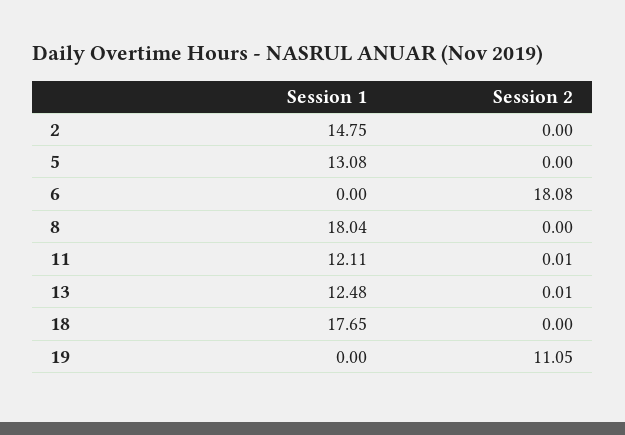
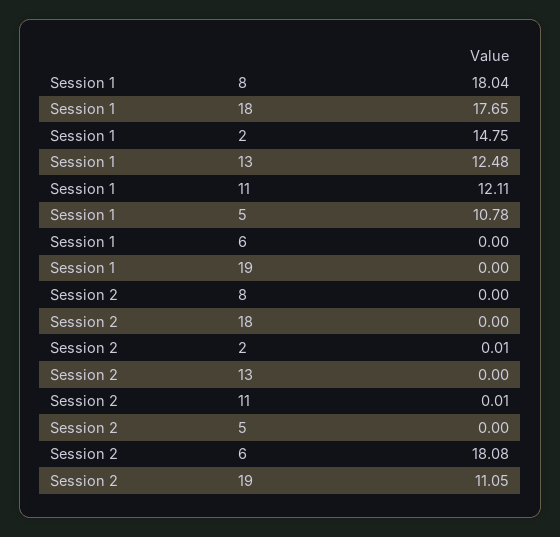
  {
    "Session 1": {
      "2": 14.75,
-     "5": 13.08,
+     "5": 10.78,
      "6": 0,
      "8": 18.04,
      "11": 12.11,
      "13": 12.48,
      "18": 17.65,
      "19": 0
    },
    "Session 2": {
-     "2": 0,
+     "2": 0.01,
      "5": 0,
      "6": 18.08,
      "8": 0,
      "11": 0.01,
-     "13": 0.01,
+     "13": 0,
      "18": 0,
      "19": 11.05
    }
  }

